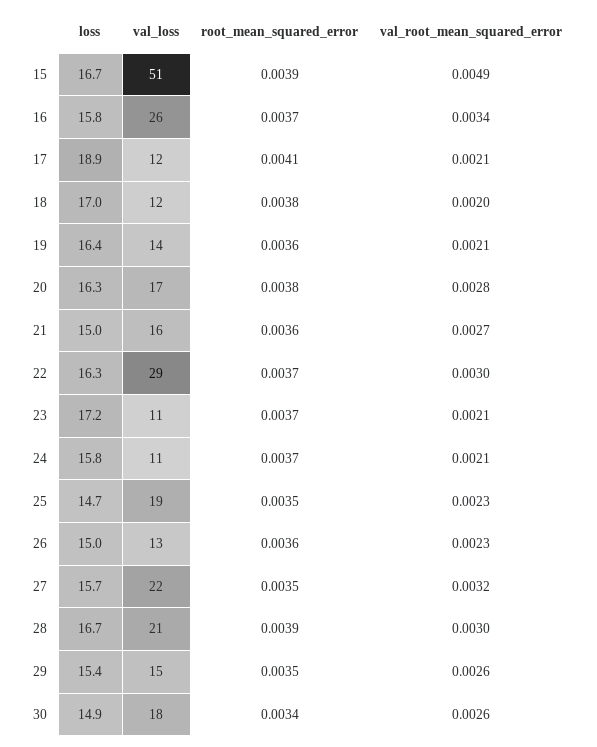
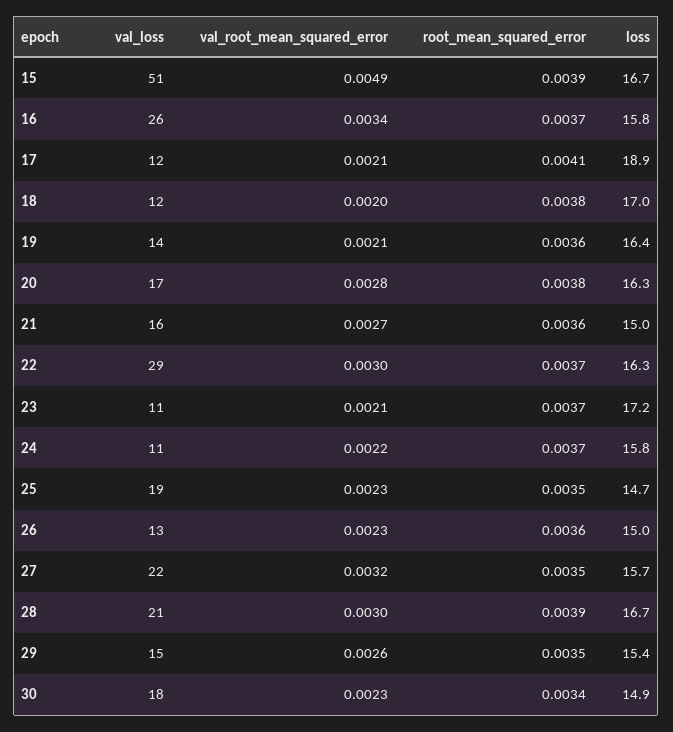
  {
    "loss": {
      "15": 16.7,
      "16": 15.8,
      "17": 18.9,
      "18": 17,
      "19": 16.4,
      "20": 16.3,
      "21": 15,
      "22": 16.3,
      "23": 17.2,
      "24": 15.8,
      "25": 14.7,
      "26": 15,
      "27": 15.7,
      "28": 16.7,
      "29": 15.4,
      "30": 14.9
    },
    "val_loss": {
      "15": 51,
      "16": 26,
      "17": 12,
      "18": 12,
      "19": 14,
      "20": 17,
      "21": 16,
      "22": 29,
      "23": 11,
      "24": 11,
      "25": 19,
      "26": 13,
      "27": 22,
      "28": 21,
      "29": 15,
      "30": 18
    },
    "root_mean_squared_error": {
      "15": 0.0039,
      "16": 0.0037,
      "17": 0.0041,
      "18": 0.0038,
      "19": 0.0036,
      "20": 0.0038,
      "21": 0.0036,
      "22": 0.0037,
      "23": 0.0037,
      "24": 0.0037,
      "25": 0.0035,
      "26": 0.0036,
      "27": 0.0035,
      "28": 0.0039,
      "29": 0.0035,
      "30": 0.0034
    },
    "val_root_mean_squared_error": {
      "15": 0.0049,
      "16": 0.0034,
      "17": 0.0021,
      "18": 0.002,
      "19": 0.0021,
      "20": 0.0028,
      "21": 0.0027,
      "22": 0.003,
      "23": 0.0021,
-     "24": 0.0021,
+     "24": 0.0022,
      "25": 0.0023,
      "26": 0.0023,
      "27": 0.0032,
      "28": 0.003,
      "29": 0.0026,
-     "30": 0.0026
+     "30": 0.0023
    }
  }

